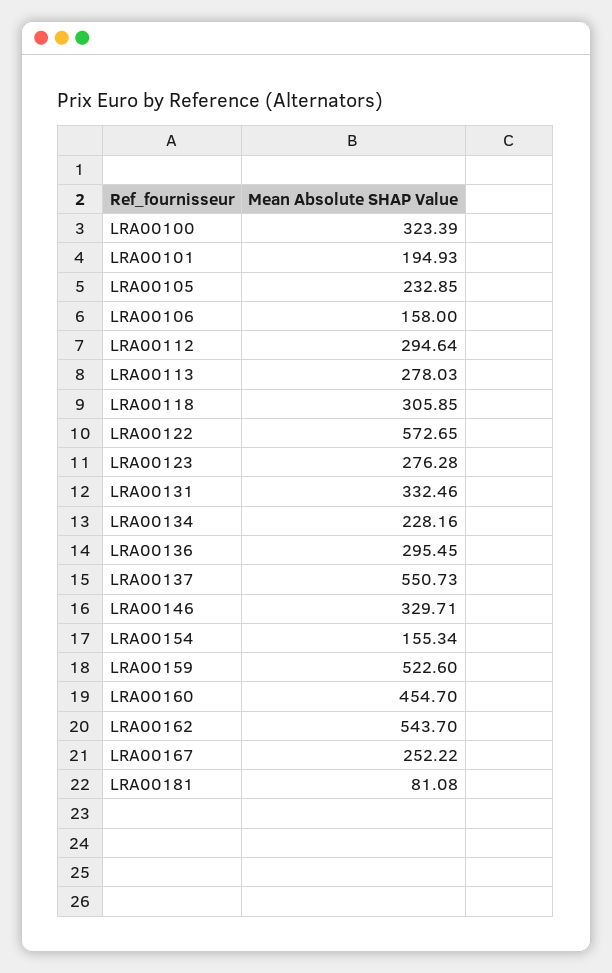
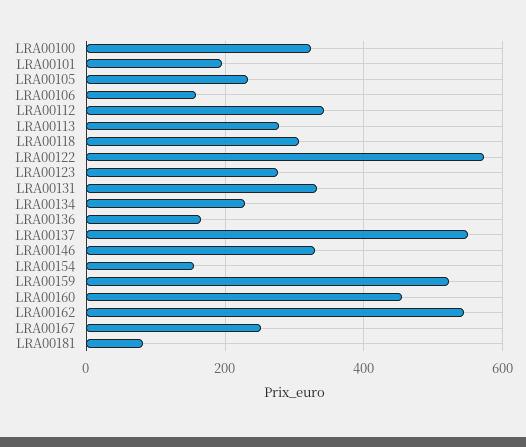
  {
    "LRA00100": 323.39,
    "LRA00101": 194.93,
    "LRA00105": 232.85,
    "LRA00106": 158,
-   "LRA00112": 294.64,
+   "LRA00112": 340,
    "LRA00113": 278.03,
    "LRA00118": 305.85,
    "LRA00122": 572.65,
    "LRA00123": 276.28,
    "LRA00131": 332.46,
    "LRA00134": 228.16,
-   "LRA00136": 295.45,
+   "LRA00136": 160,
    "LRA00137": 550.73,
    "LRA00146": 329.71,
    "LRA00154": 155.34,
    "LRA00159": 522.6,
    "LRA00160": 454.7,
    "LRA00162": 543.7,
    "LRA00167": 252.22,
    "LRA00181": 81.08
  }

